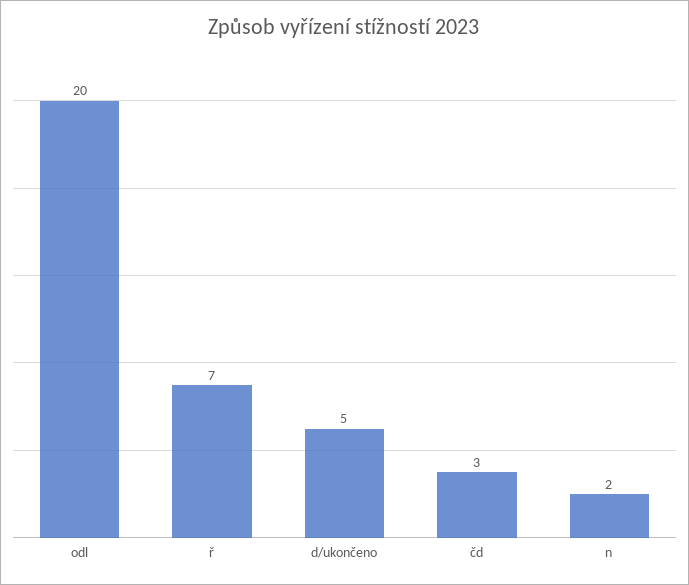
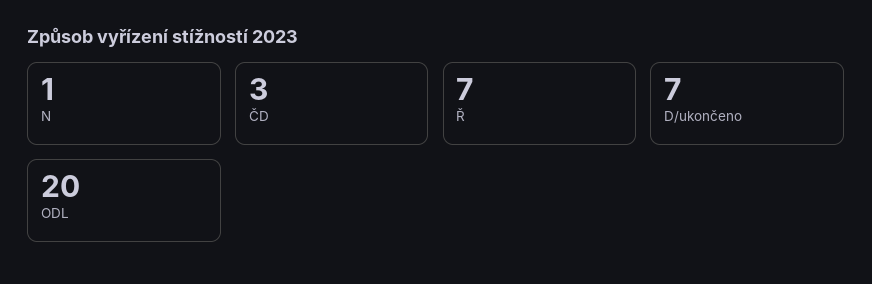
  {
    "odl": 20,
    "ř": 7,
-   "d/ukončeno": 5,
+   "d/ukončeno": 7,
    "čd": 3,
-   "n": 2
+   "n": 1
  }

